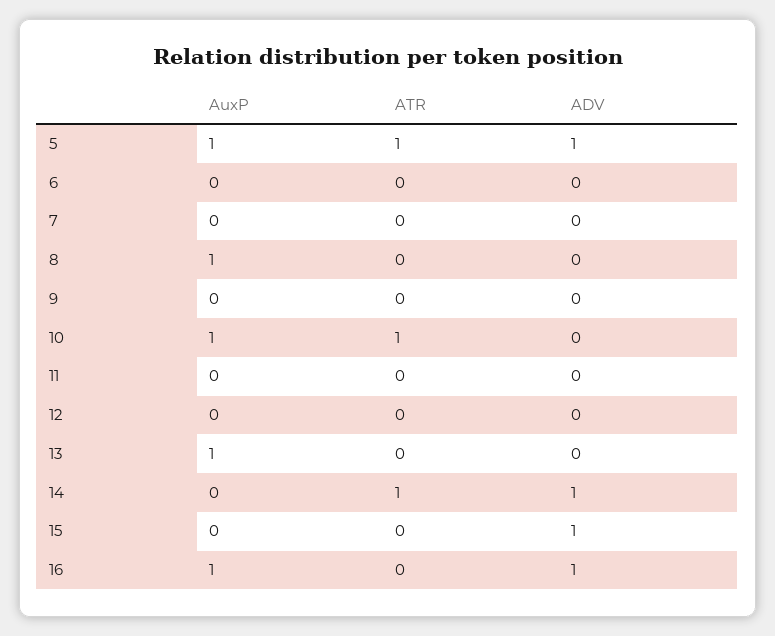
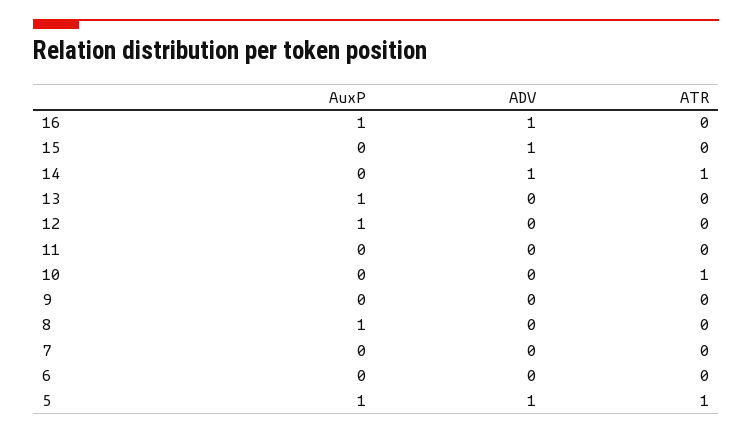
  {
    "AuxP": {
      "5": 1,
      "6": 0,
      "7": 0,
      "8": 1,
      "9": 0,
-     "10": 1,
+     "10": 0,
      "11": 0,
-     "12": 0,
+     "12": 1,
      "13": 1,
      "14": 0,
      "15": 0,
      "16": 1
    },
    "ATR": {
      "5": 1,
      "6": 0,
      "7": 0,
      "8": 0,
      "9": 0,
      "10": 1,
      "11": 0,
      "12": 0,
      "13": 0,
      "14": 1,
      "15": 0,
      "16": 0
    },
    "ADV": {
      "5": 1,
      "6": 0,
      "7": 0,
      "8": 0,
      "9": 0,
      "10": 0,
      "11": 0,
      "12": 0,
      "13": 0,
      "14": 1,
      "15": 1,
      "16": 1
    }
  }

